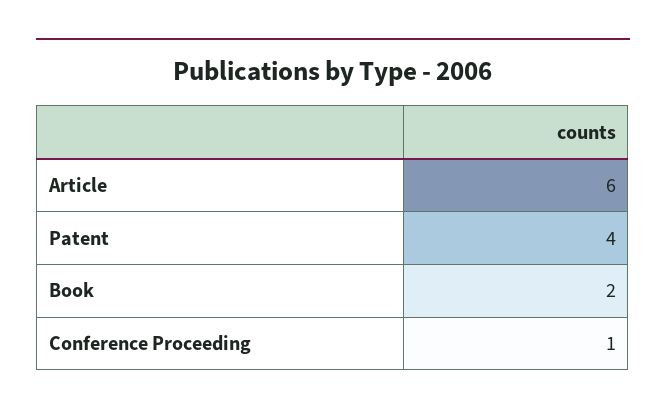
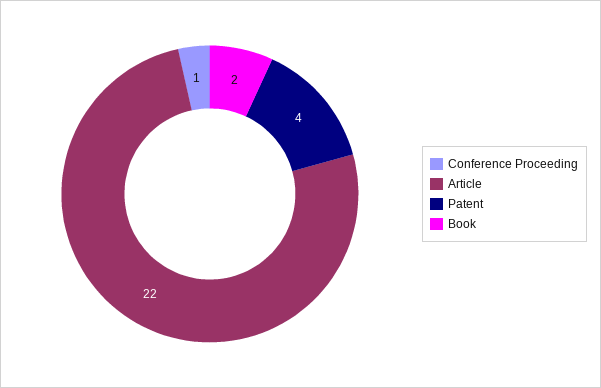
  {
-   "Article": 6,
+   "Article": 22,
    "Patent": 4,
    "Book": 2,
    "Conference Proceeding": 1
  }

